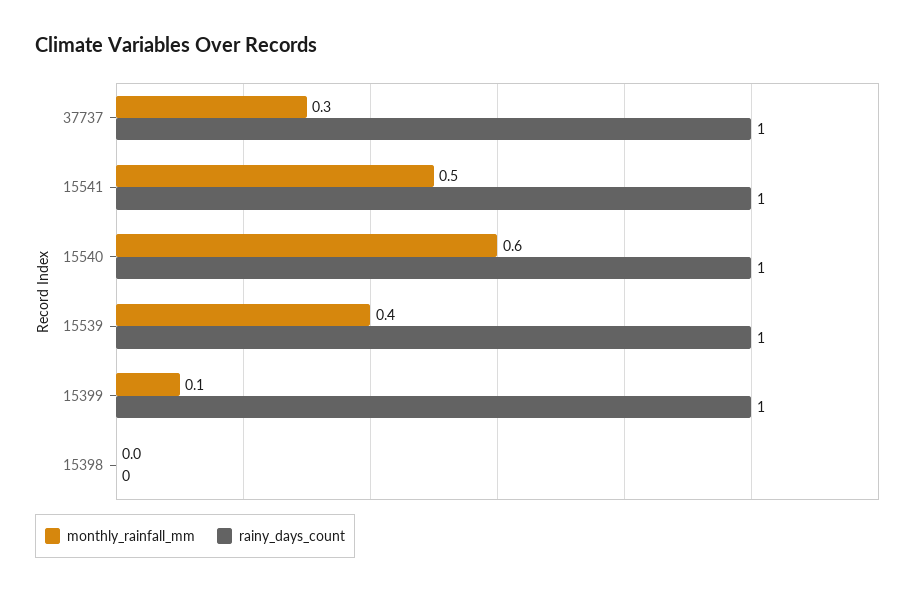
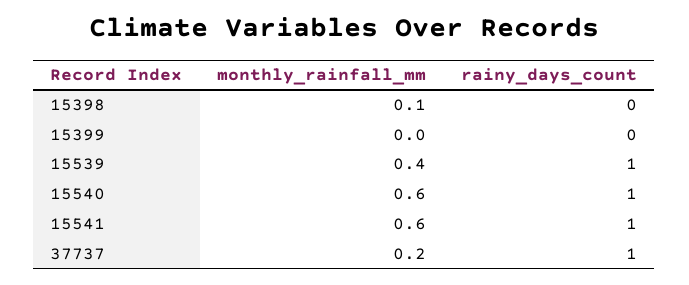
  {
    "monthly_rainfall_mm": {
-     "37737": 0.3,
+     "37737": 0.2,
-     "15541": 0.5,
+     "15541": 0.6,
      "15540": 0.6,
      "15539": 0.4,
-     "15399": 0.1,
+     "15399": 0,
-     "15398": 0
+     "15398": 0.1
    },
    "rainy_days_count": {
      "37737": 1,
      "15541": 1,
      "15540": 1,
      "15539": 1,
-     "15399": 1,
+     "15399": 0,
      "15398": 0
    }
  }

